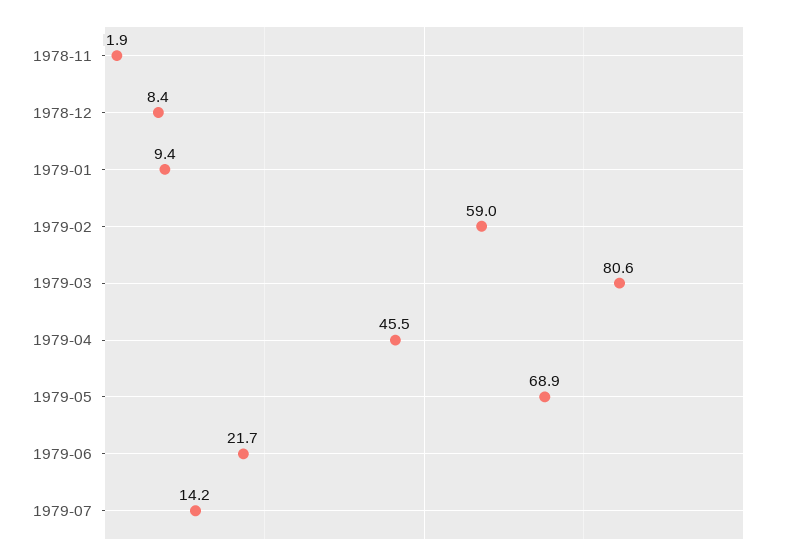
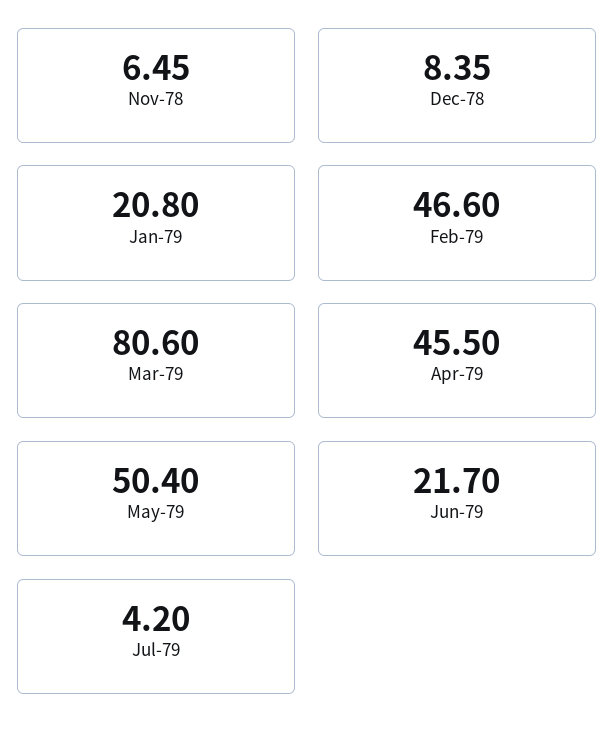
  {
-   "1978-11": 1.9,
+   "1978-11": 6.45,
    "1978-12": 8.35,
-   "1979-01": 9.4,
+   "1979-01": 20.8,
-   "1979-02": 59,
+   "1979-02": 46.6,
    "1979-03": 80.6,
    "1979-04": 45.5,
-   "1979-05": 68.9,
+   "1979-05": 50.4,
    "1979-06": 21.7,
-   "1979-07": 14.2
+   "1979-07": 4.2
  }

